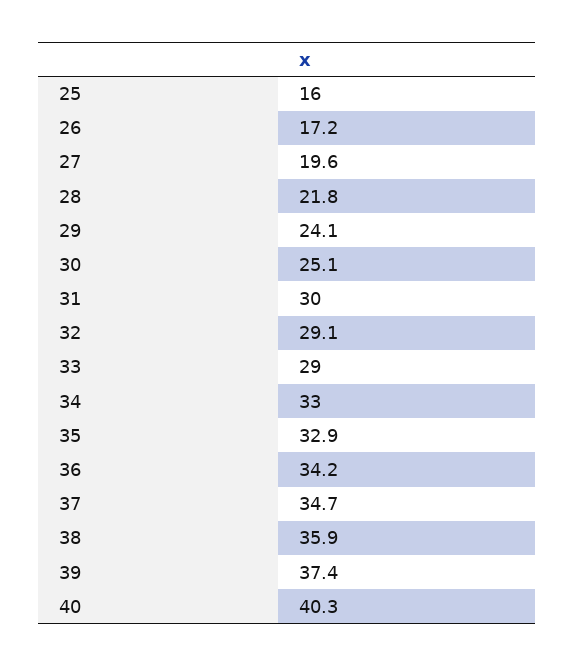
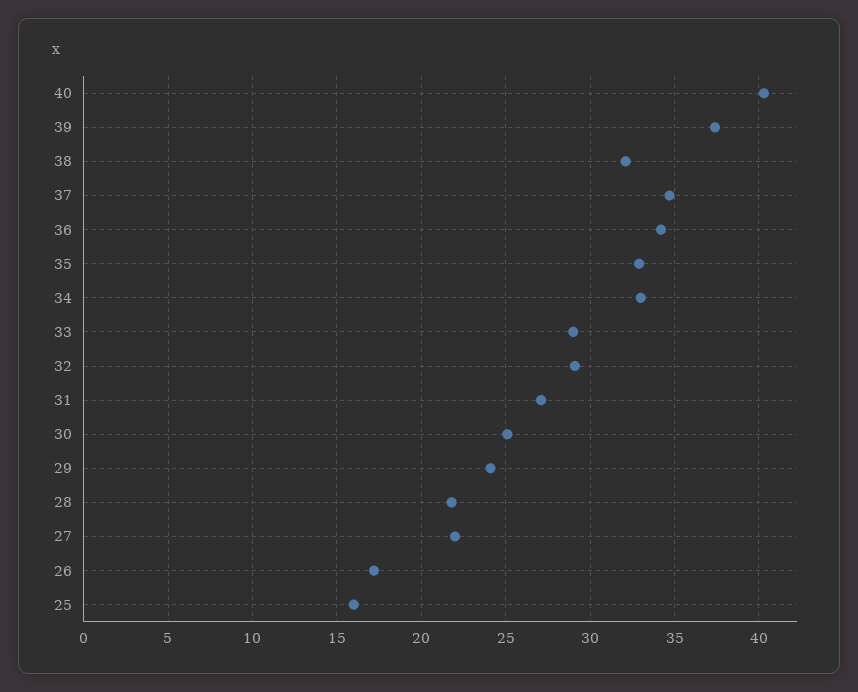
  {
    "25": 16,
    "26": 17.2,
-   "27": 19.6,
+   "27": 22,
    "28": 21.8,
    "29": 24.1,
    "30": 25.1,
-   "31": 30,
+   "31": 27,
    "32": 29.1,
    "33": 29,
    "34": 33,
    "35": 32.9,
    "36": 34.2,
    "37": 34.7,
-   "38": 35.9,
+   "38": 32,
    "39": 37.4,
    "40": 40.3
  }

